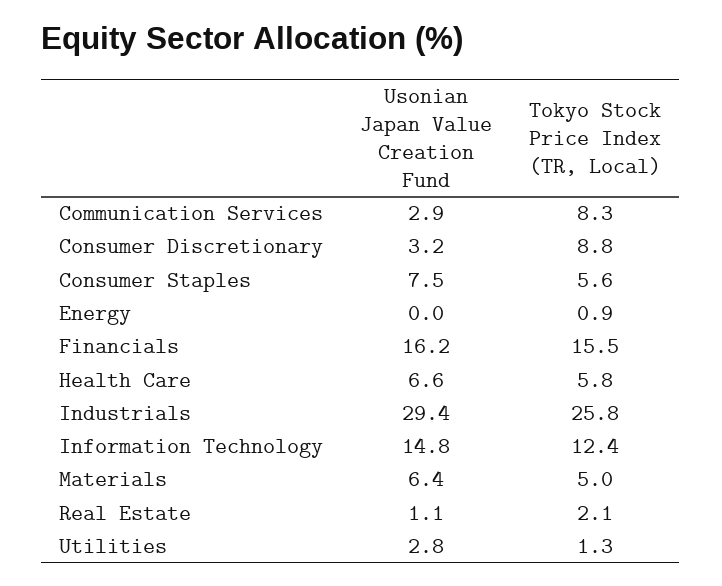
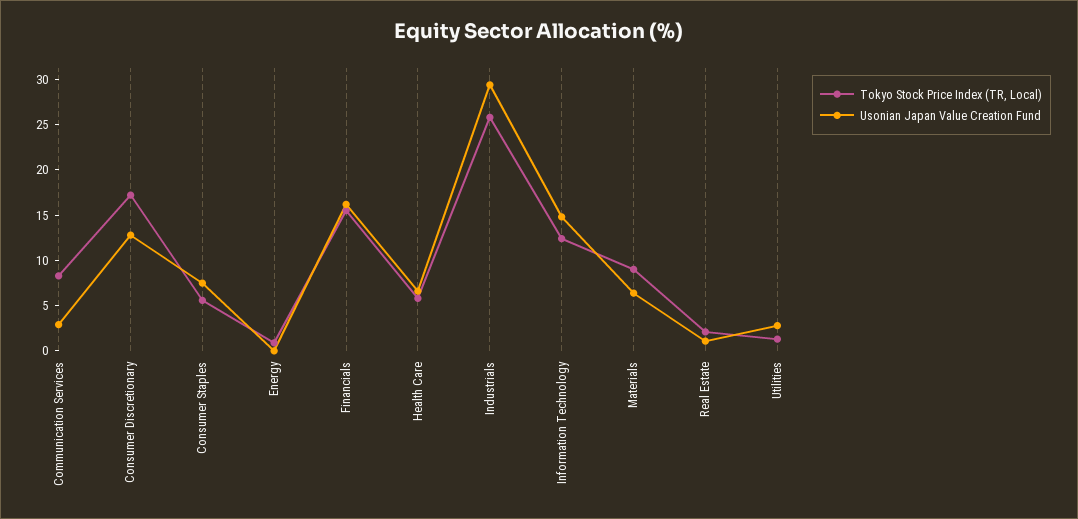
  {
    "Usonian Japan Value Creation Fund": {
      "Communication Services": 2.9,
-     "Consumer Discretionary": 3.2,
+     "Consumer Discretionary": 13,
      "Consumer Staples": 7.5,
      "Energy": 0,
      "Financials": 16.2,
      "Health Care": 6.6,
      "Industrials": 29.4,
      "Information Technology": 14.8,
      "Materials": 6.4,
      "Real Estate": 1.1,
      "Utilities": 2.8
    },
    "Tokyo Stock Price Index (TR, Local)": {
      "Communication Services": 8.3,
-     "Consumer Discretionary": 8.8,
+     "Consumer Discretionary": 17,
      "Consumer Staples": 5.6,
      "Energy": 0.9,
      "Financials": 15.5,
      "Health Care": 5.8,
      "Industrials": 25.8,
      "Information Technology": 12.4,
-     "Materials": 5,
+     "Materials": 9,
      "Real Estate": 2.1,
      "Utilities": 1.3
    }
  }

